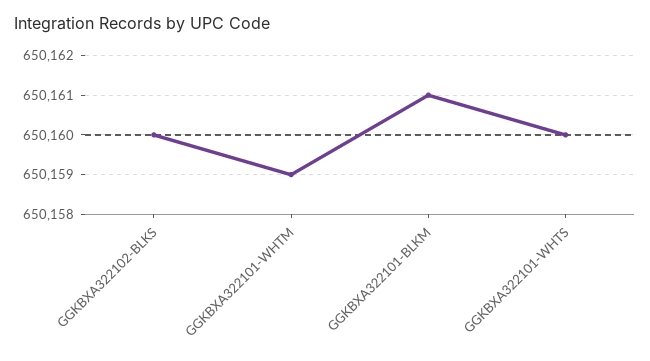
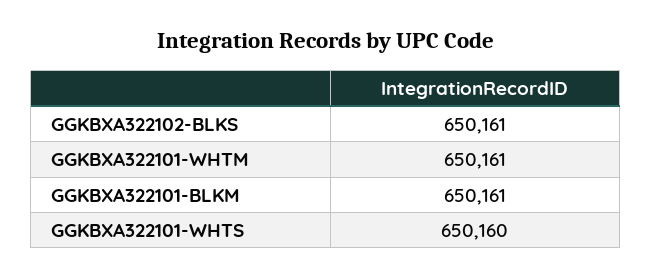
  {
-   "GGKBXA322102-BLKS": 650160,
+   "GGKBXA322102-BLKS": 650161,
-   "GGKBXA322101-WHTM": 650159,
+   "GGKBXA322101-WHTM": 650161,
    "GGKBXA322101-BLKM": 650161,
    "GGKBXA322101-WHTS": 650160
  }

